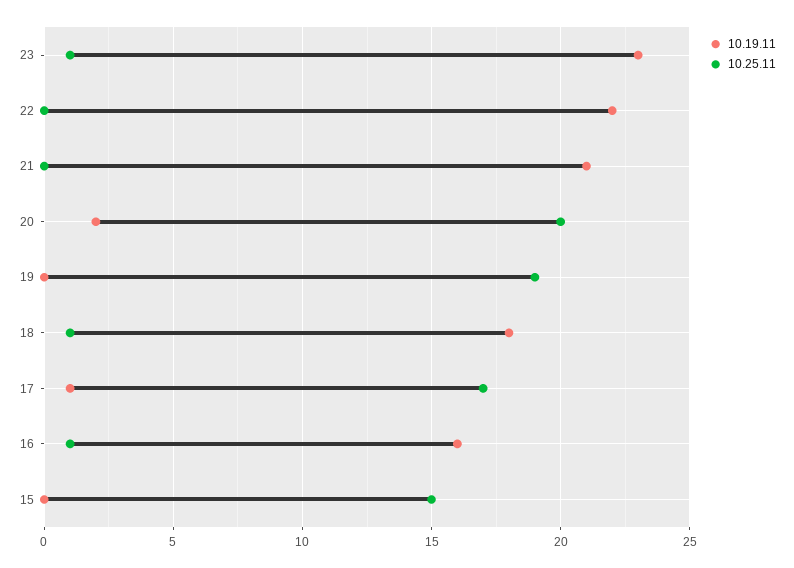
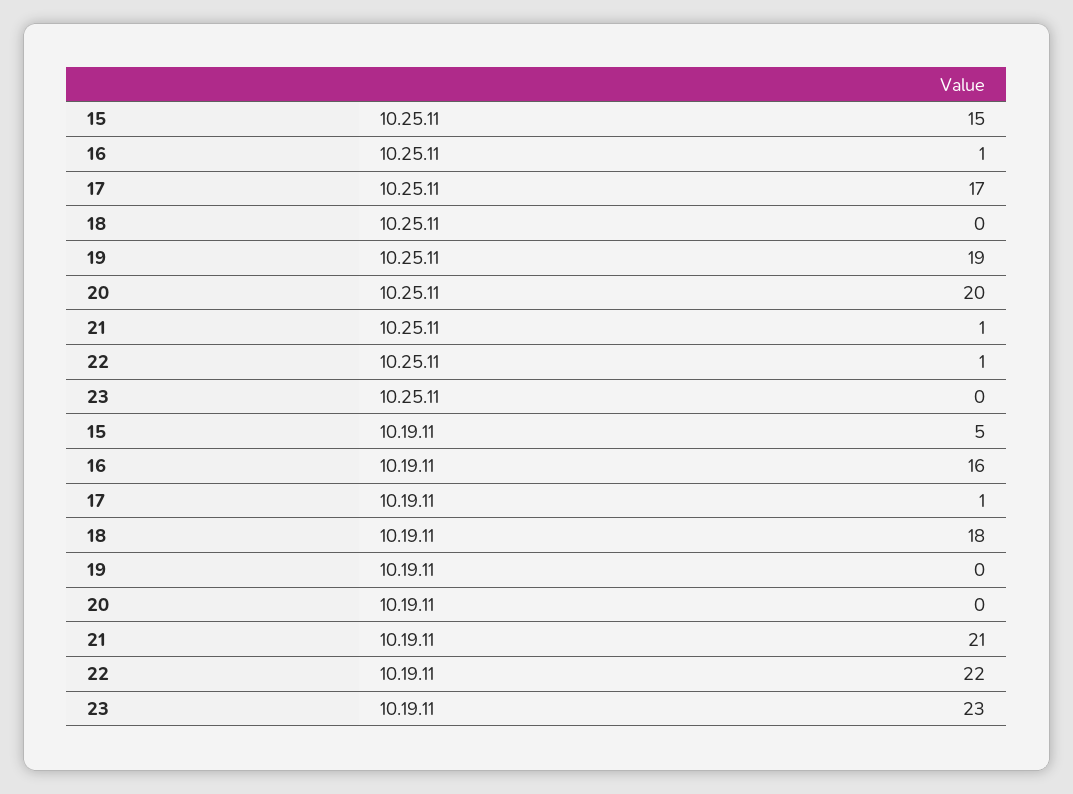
  {
    "10.19.11": {
      "23": 23,
      "22": 22,
      "21": 21,
-     "20": 2,
+     "20": 0,
      "19": 0,
      "18": 18,
      "17": 1,
      "16": 16,
-     "15": 0
+     "15": 5
    },
    "10.25.11": {
-     "23": 1,
+     "23": 0,
-     "22": 0,
+     "22": 1,
-     "21": 0,
+     "21": 1,
      "20": 20,
      "19": 19,
-     "18": 1,
+     "18": 0,
      "17": 17,
      "16": 1,
      "15": 15
    }
  }

